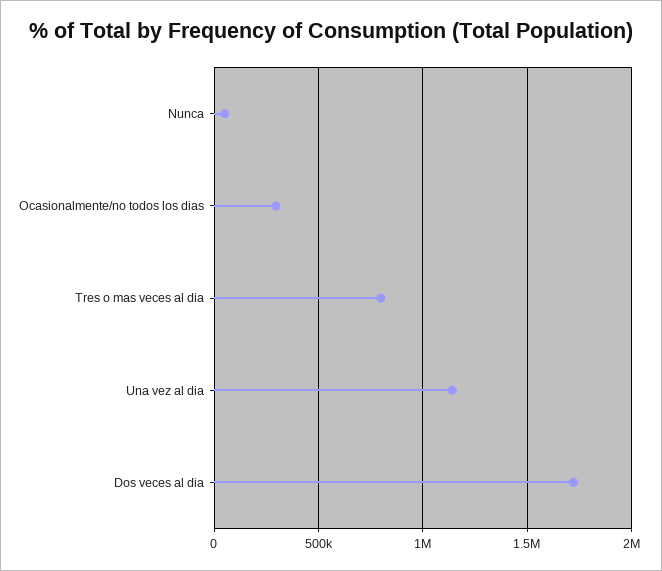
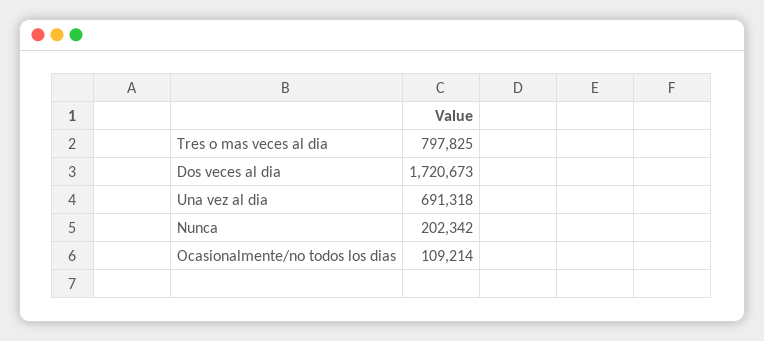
  {
-   "Nunca": 50000,
+   "Nunca": 202342,
-   "Ocasionalmente/no todos los dias": 300000,
+   "Ocasionalmente/no todos los dias": 109214,
    "Tres o mas veces al dia": 797825,
-   "Una vez al dia": 1150000,
+   "Una vez al dia": 691318,
    "Dos veces al dia": 1720673
  }

